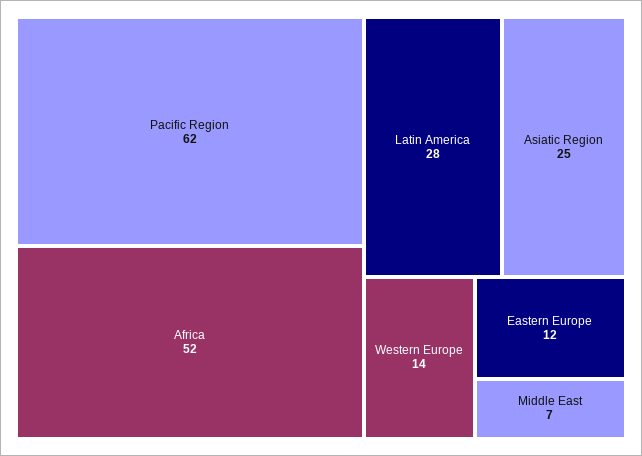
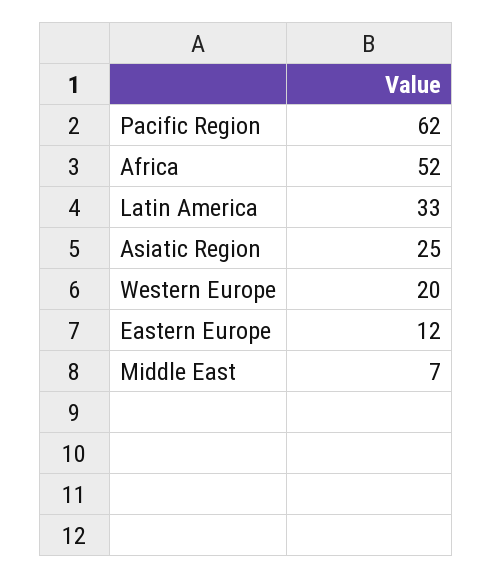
  {
    "Pacific Region": 62,
    "Africa": 52,
-   "Latin America": 28,
+   "Latin America": 33,
    "Asiatic Region": 25,
-   "Western Europe": 14,
+   "Western Europe": 20,
    "Eastern Europe": 12,
    "Middle East": 7
  }

